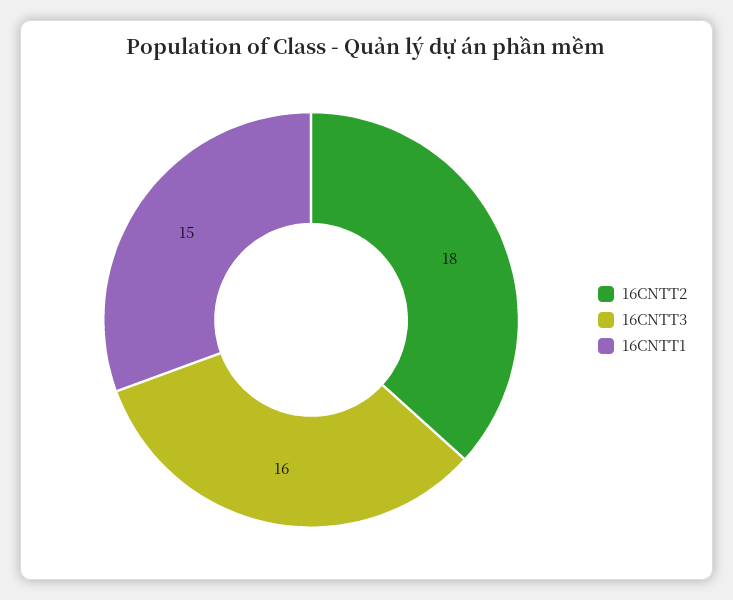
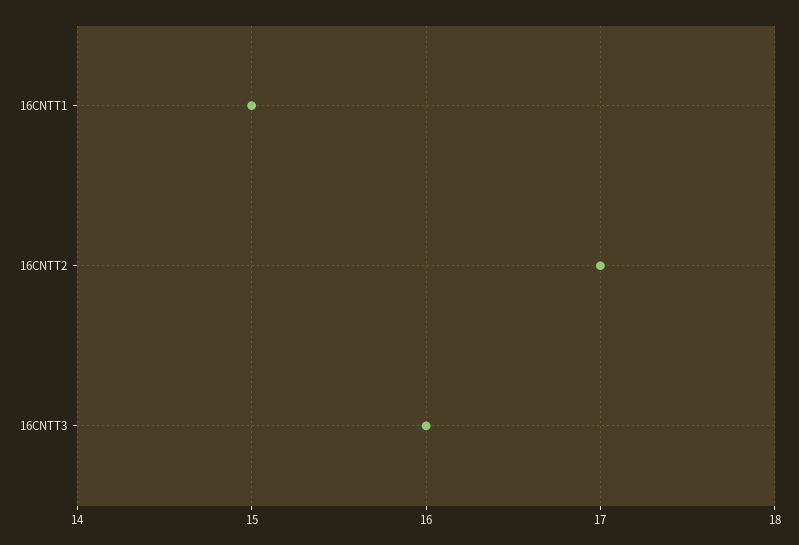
  {
-   "16CNTT2": 18,
+   "16CNTT2": 17,
    "16CNTT3": 16,
    "16CNTT1": 15
  }

